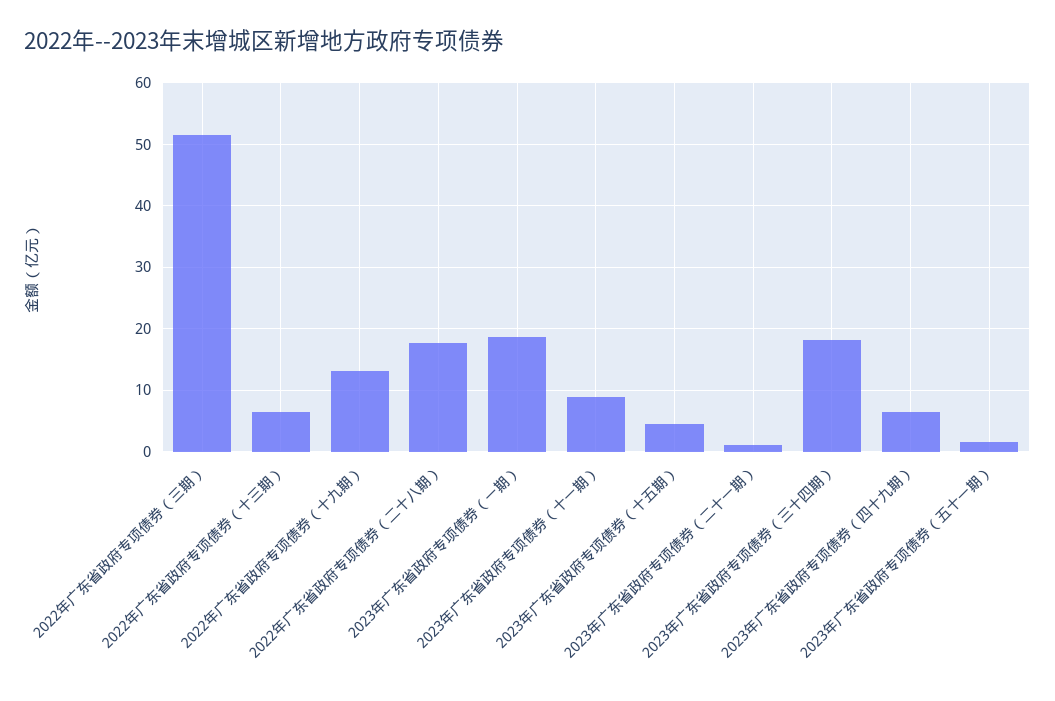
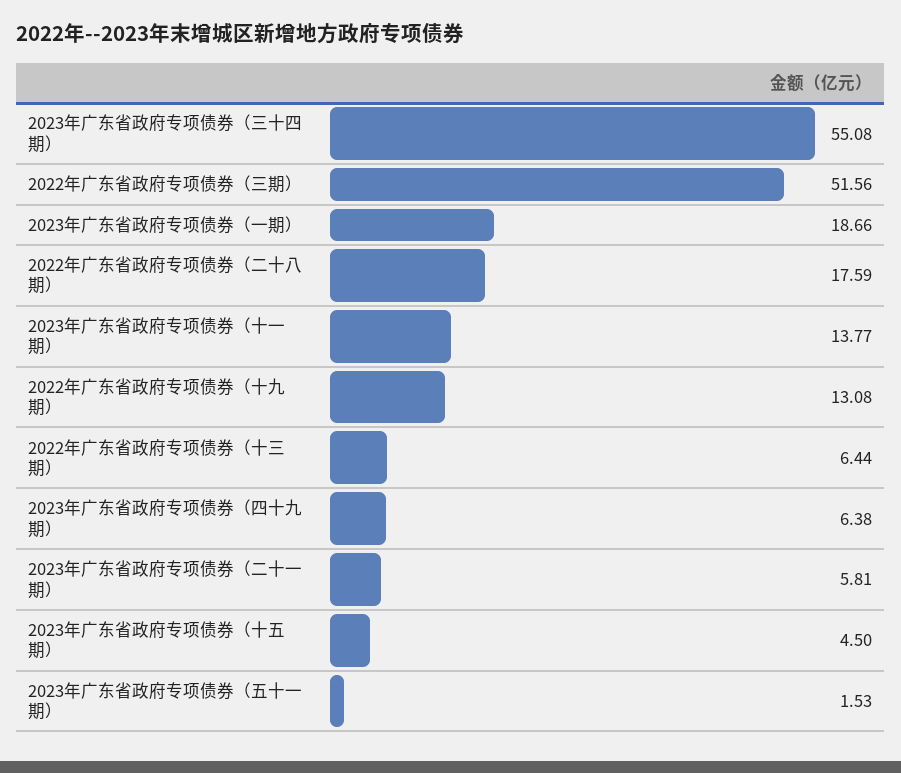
  {
    "2022年广东省政府专项债券（三期）": 51.56,
    "2022年广东省政府专项债券（十三期）": 6.44,
    "2022年广东省政府专项债券（十九期）": 13.08,
    "2022年广东省政府专项债券（二十八期）": 17.59,
    "2023年广东省政府专项债券（一期）": 18.66,
-   "2023年广东省政府专项债券（十一期）": 9,
+   "2023年广东省政府专项债券（十一期）": 13.77,
    "2023年广东省政府专项债券（十五期）": 4.5,
-   "2023年广东省政府专项债券（二十一期）": 1,
+   "2023年广东省政府专项债券（二十一期）": 5.81,
-   "2023年广东省政府专项债券（三十四期）": 18,
+   "2023年广东省政府专项债券（三十四期）": 55.08,
    "2023年广东省政府专项债券（四十九期）": 6.38,
    "2023年广东省政府专项债券（五十一期）": 1.53
  }

